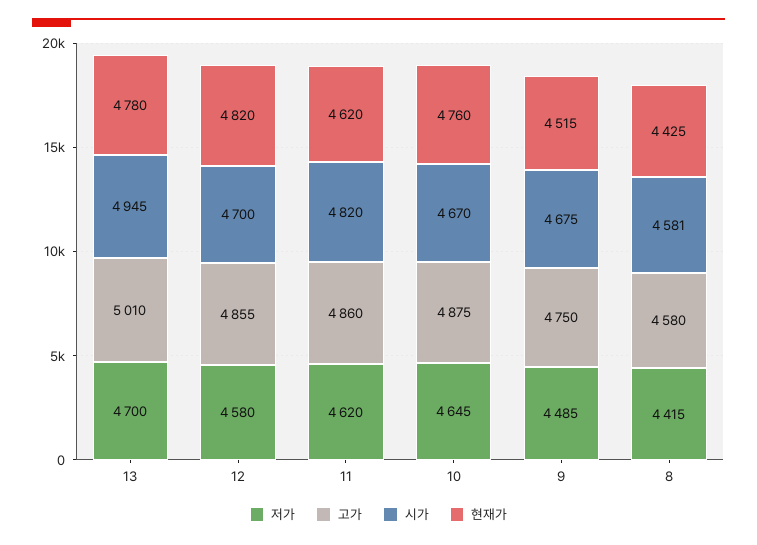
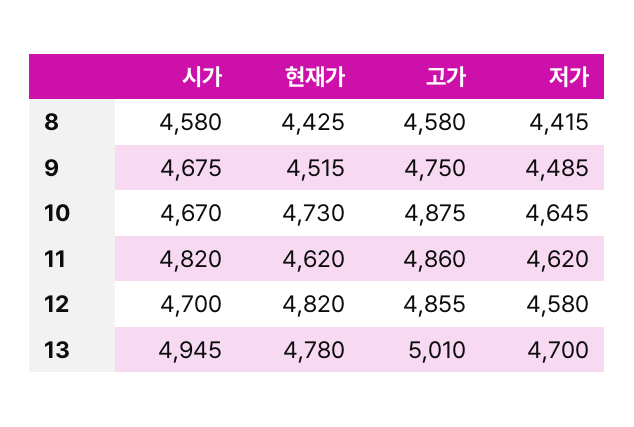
  {
    "저가": {
      "13": 4700,
      "12": 4580,
      "11": 4620,
      "10": 4645,
      "9": 4485,
      "8": 4415
    },
    "고가": {
      "13": 5010,
      "12": 4855,
      "11": 4860,
      "10": 4875,
      "9": 4750,
      "8": 4580
    },
    "시가": {
      "13": 4945,
      "12": 4700,
      "11": 4820,
      "10": 4670,
      "9": 4675,
-     "8": 4581
+     "8": 4580
    },
    "현재가": {
      "13": 4780,
      "12": 4820,
      "11": 4620,
-     "10": 4760,
+     "10": 4730,
      "9": 4515,
      "8": 4425
    }
  }

